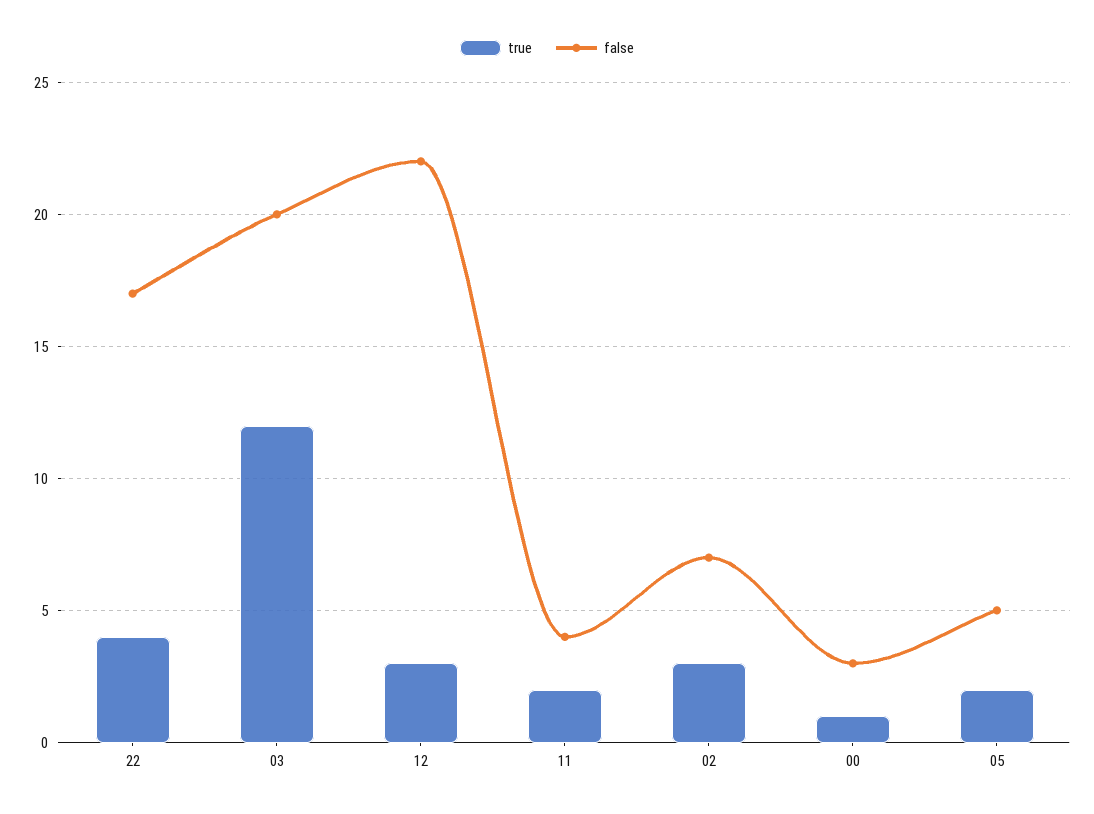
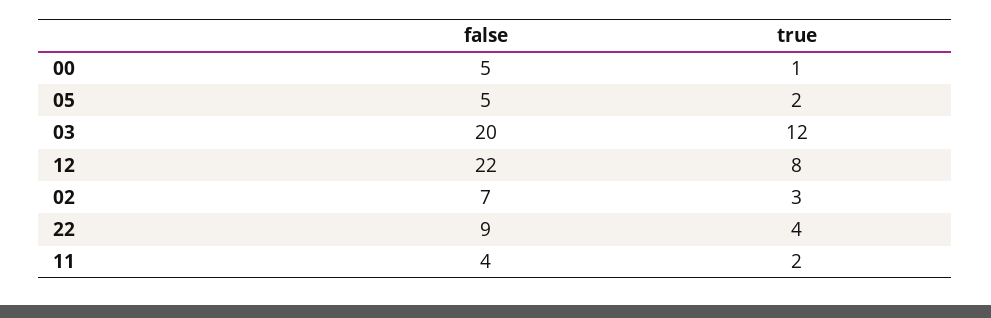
  {
    "true": {
      "22": 4,
      "03": 12,
-     "12": 3,
+     "12": 8,
      "11": 2,
      "02": 3,
      "00": 1,
      "05": 2
    },
    "false": {
-     "22": 17,
+     "22": 9,
      "03": 20,
      "12": 22,
      "11": 4,
      "02": 7,
-     "00": 3,
+     "00": 5,
      "05": 5
    }
  }

